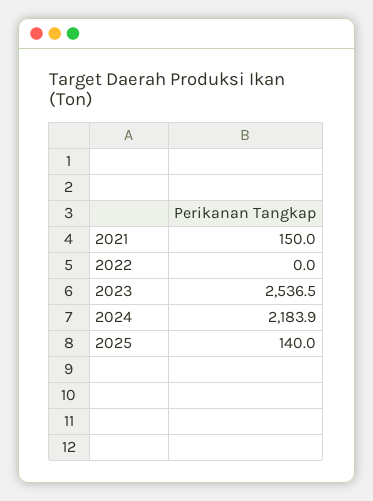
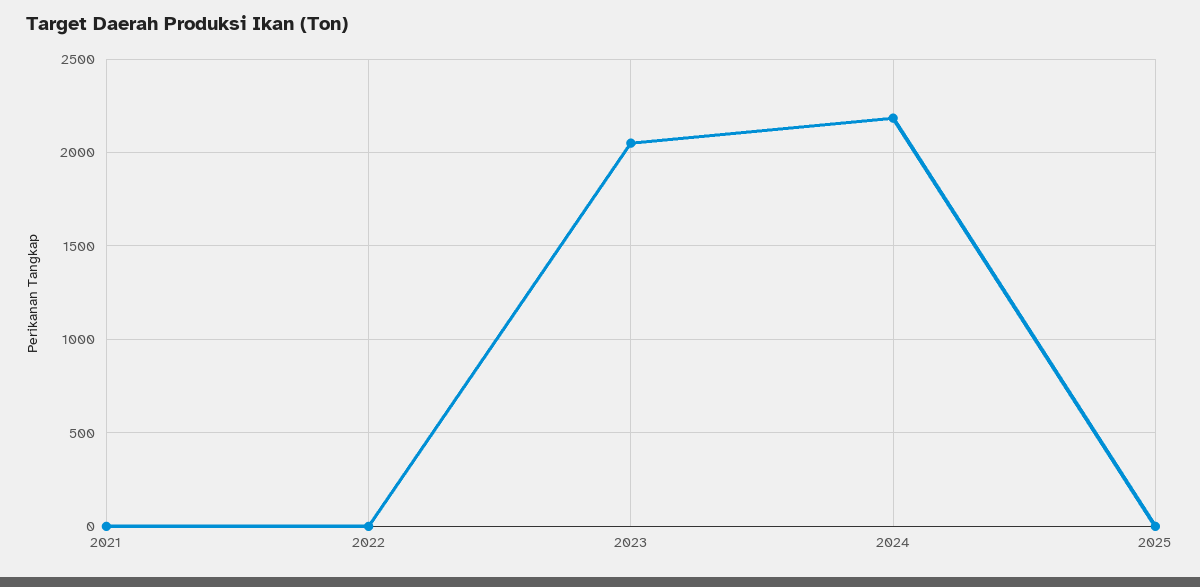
  {
-   "2021": 150,
+   "2021": 0,
    "2022": 0,
-   "2023": 2536.5,
+   "2023": 2050,
    "2024": 2183.9,
-   "2025": 140
+   "2025": 0
  }

